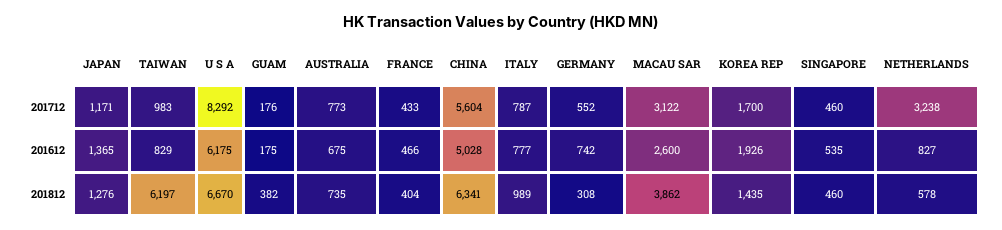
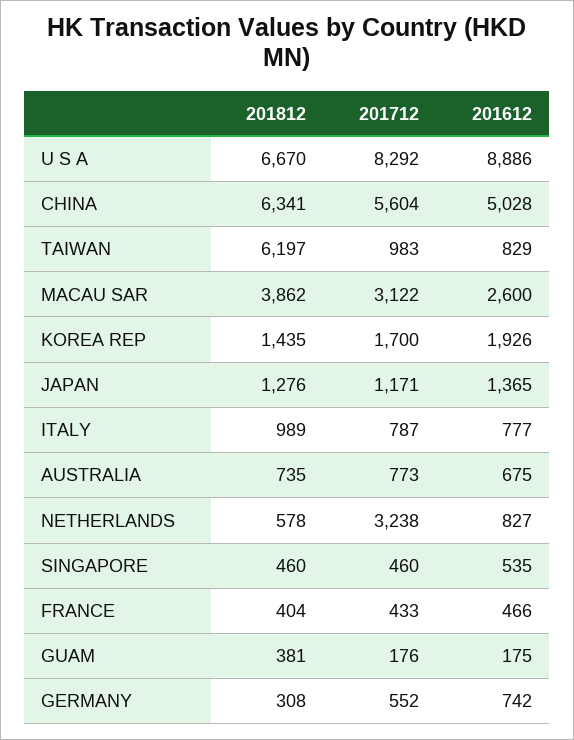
  {
    "JAPAN": {
      "201712": 1171,
      "201612": 1365,
      "201812": 1276
    },
    "TAIWAN": {
      "201712": 983,
      "201612": 829,
      "201812": 6197
    },
    "U S A": {
      "201712": 8292,
-     "201612": 6175,
+     "201612": 8886,
      "201812": 6670
    },
    "GUAM": {
      "201712": 176,
      "201612": 175,
-     "201812": 382
+     "201812": 381
    },
    "AUSTRALIA": {
      "201712": 773,
      "201612": 675,
      "201812": 735
    },
    "FRANCE": {
      "201712": 433,
      "201612": 466,
      "201812": 404
    },
    "CHINA": {
      "201712": 5604,
      "201612": 5028,
      "201812": 6341
    },
    "ITALY": {
      "201712": 787,
      "201612": 777,
      "201812": 989
    },
    "GERMANY": {
      "201712": 552,
      "201612": 742,
      "201812": 308
    },
    "MACAU SAR": {
      "201712": 3122,
      "201612": 2600,
      "201812": 3862
    },
    "KOREA REP": {
      "201712": 1700,
      "201612": 1926,
      "201812": 1435
    },
    "SINGAPORE": {
      "201712": 460,
      "201612": 535,
      "201812": 460
    },
    "NETHERLANDS": {
      "201712": 3238,
      "201612": 827,
      "201812": 578
    }
  }

